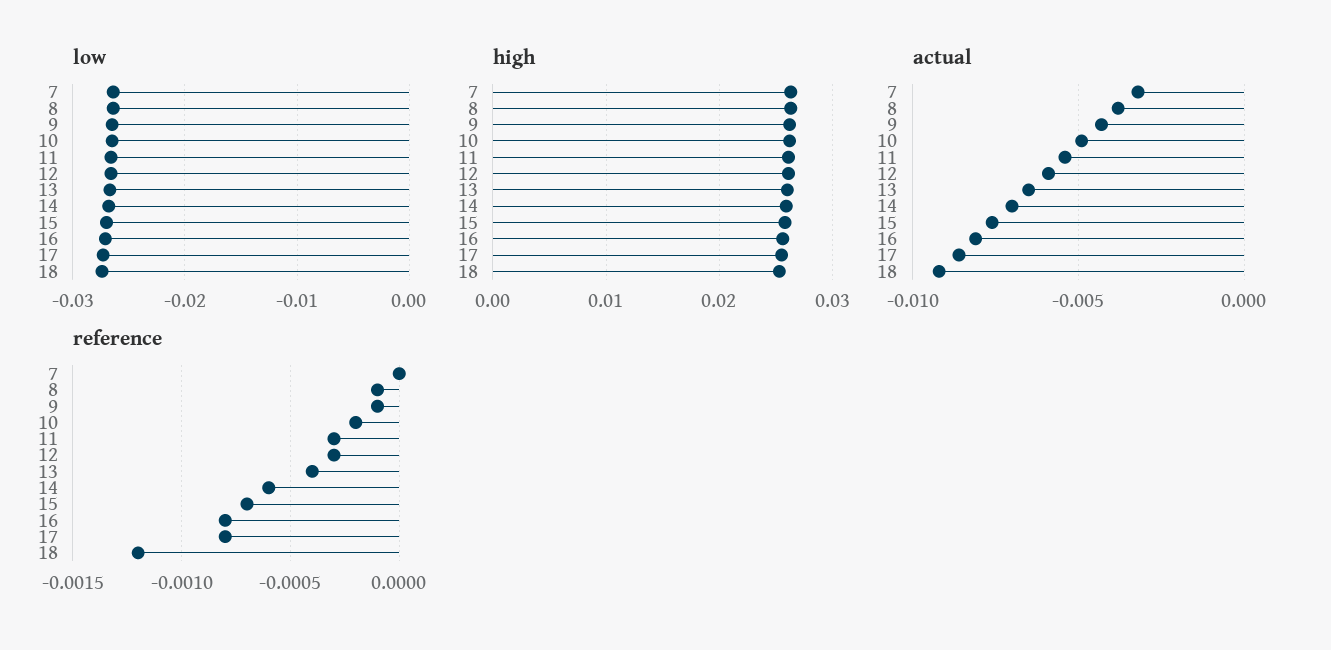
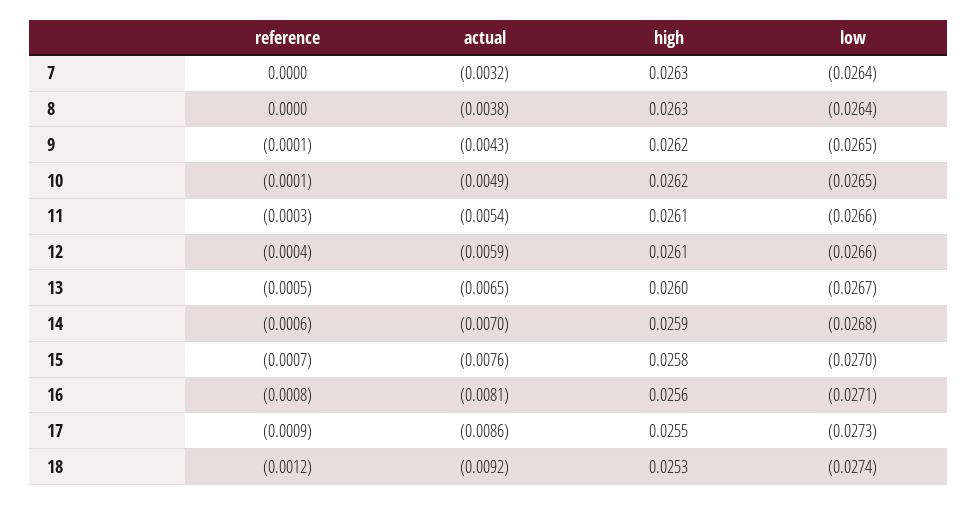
  {
    "low": {
      "7": -0.0264,
      "8": -0.0264,
      "9": -0.0265,
      "10": -0.0265,
      "11": -0.0266,
      "12": -0.0266,
      "13": -0.0267,
      "14": -0.0268,
      "15": -0.027,
      "16": -0.0271,
      "17": -0.0273,
      "18": -0.0274
    },
    "high": {
      "7": 0.0263,
      "8": 0.0263,
      "9": 0.0262,
      "10": 0.0262,
      "11": 0.0261,
      "12": 0.0261,
      "13": 0.026,
      "14": 0.0259,
      "15": 0.0258,
      "16": 0.0256,
      "17": 0.0255,
      "18": 0.0253
    },
    "actual": {
      "7": -0.0032,
      "8": -0.0038,
      "9": -0.0043,
      "10": -0.0049,
      "11": -0.0054,
      "12": -0.0059,
      "13": -0.0065,
      "14": -0.007,
      "15": -0.0076,
      "16": -0.0081,
      "17": -0.0086,
      "18": -0.0092
    },
    "reference": {
      "7": 0,
-     "8": -0.0001,
+     "8": 0,
      "9": -0.0001,
-     "10": -0.0002,
+     "10": -0.0001,
      "11": -0.0003,
-     "12": -0.0003,
+     "12": -0.0004,
-     "13": -0.0004,
+     "13": -0.0005,
      "14": -0.0006,
      "15": -0.0007,
      "16": -0.0008,
-     "17": -0.0008,
+     "17": -0.0009,
      "18": -0.0012
    }
  }

